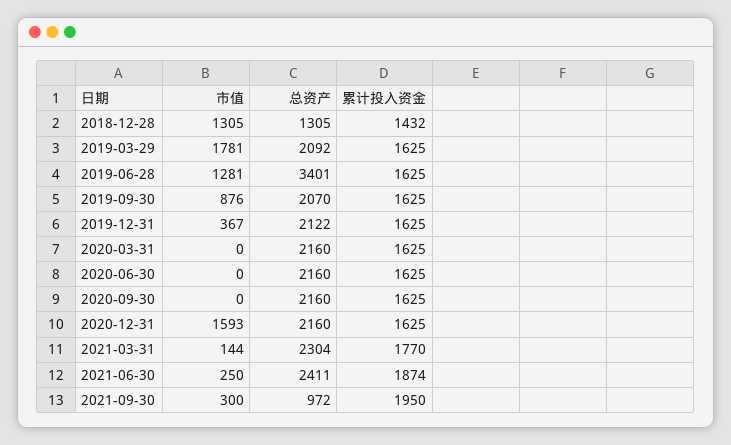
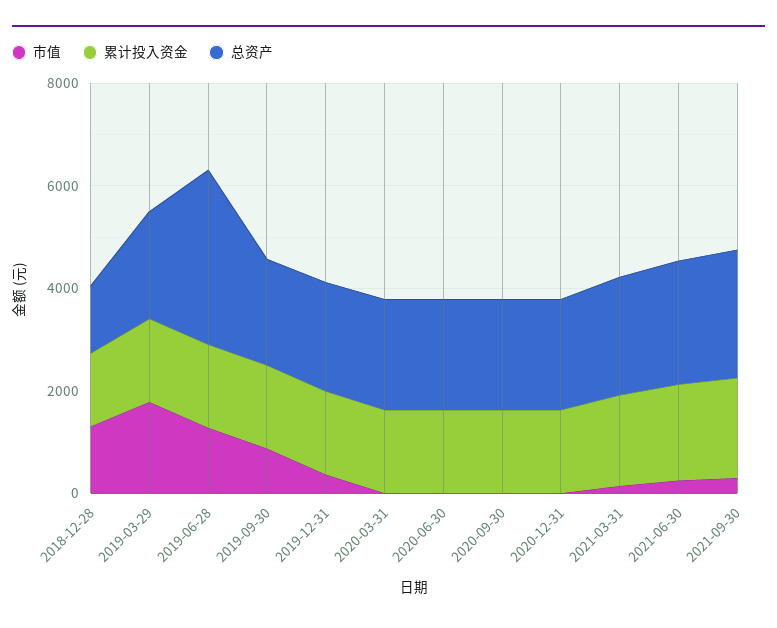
  {
    "市值": {
      "2018-12-28": 1305,
      "2019-03-29": 1781,
      "2019-06-28": 1281,
      "2019-09-30": 876,
      "2019-12-31": 367,
      "2020-03-31": 0,
      "2020-06-30": 0,
      "2020-09-30": 0,
-     "2020-12-31": 1593,
+     "2020-12-31": 0,
      "2021-03-31": 144,
      "2021-06-30": 250,
      "2021-09-30": 300
    },
    "总资产": {
      "2018-12-28": 1305,
      "2019-03-29": 2092,
      "2019-06-28": 3401,
      "2019-09-30": 2070,
      "2019-12-31": 2122,
      "2020-03-31": 2160,
      "2020-06-30": 2160,
      "2020-09-30": 2160,
      "2020-12-31": 2160,
      "2021-03-31": 2304,
      "2021-06-30": 2411,
-     "2021-09-30": 972
+     "2021-09-30": 2500
    },
    "累计投入资金": {
      "2018-12-28": 1432,
      "2019-03-29": 1625,
      "2019-06-28": 1625,
      "2019-09-30": 1625,
      "2019-12-31": 1625,
      "2020-03-31": 1625,
      "2020-06-30": 1625,
      "2020-09-30": 1625,
      "2020-12-31": 1625,
      "2021-03-31": 1770,
      "2021-06-30": 1874,
      "2021-09-30": 1950
    }
  }

